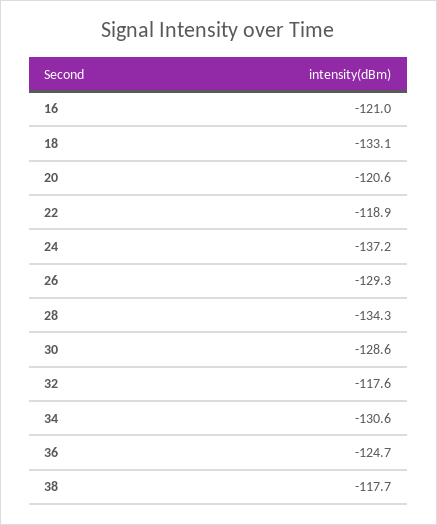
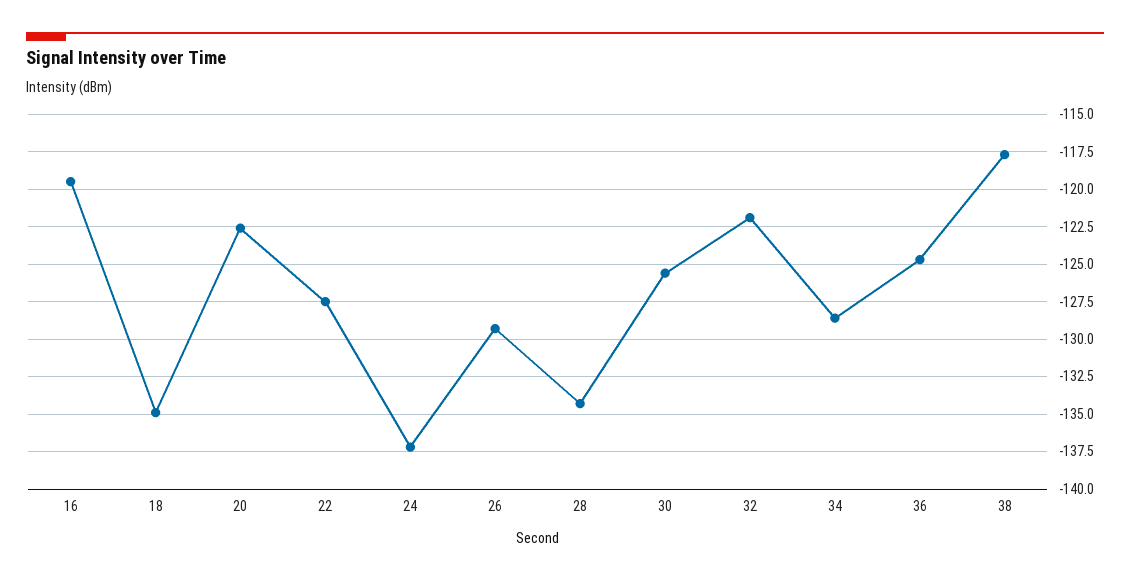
  {
-   "16": -121,
+   "16": -119.5,
-   "18": -133.1,
+   "18": -135,
-   "20": -120.6,
+   "20": -122.5,
-   "22": -118.9,
+   "22": -127.5,
    "24": -137.2,
    "26": -129.3,
    "28": -134.3,
-   "30": -128.6,
+   "30": -125.5,
-   "32": -117.6,
+   "32": -122,
-   "34": -130.6,
+   "34": -128.5,
    "36": -124.7,
    "38": -117.7
  }

